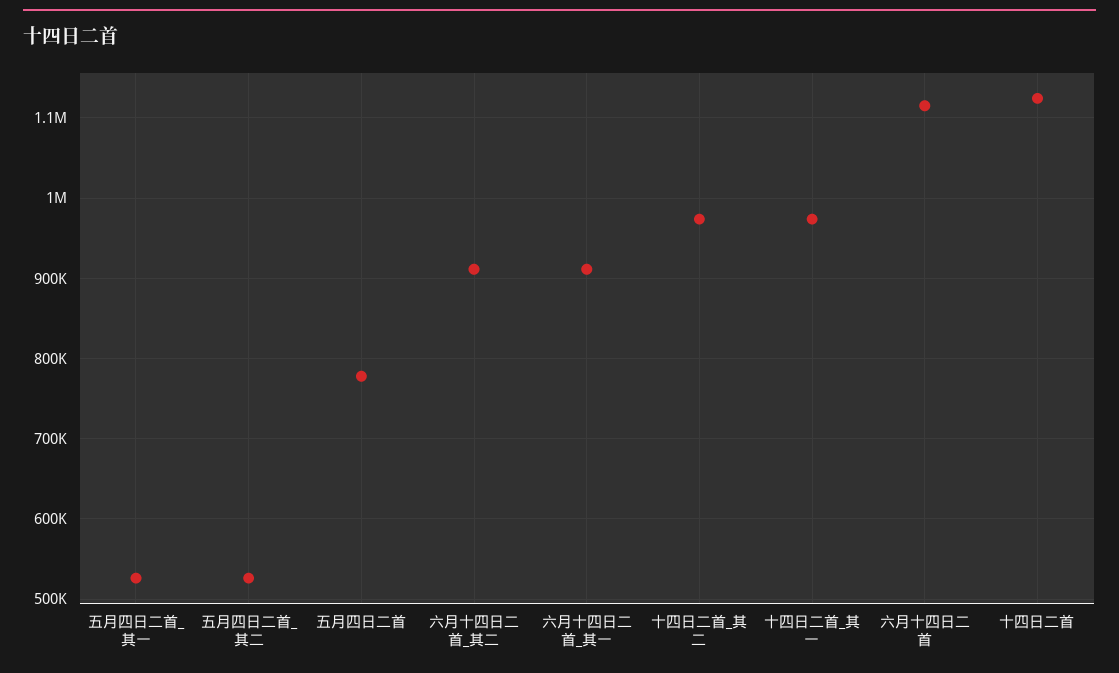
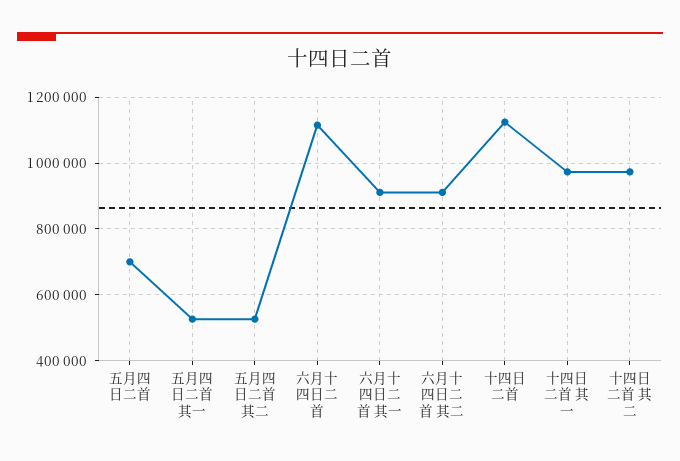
  {
    "五月四日二首_其一": 530000,
    "五月四日二首_其二": 530000,
-   "五月四日二首": 780000,
+   "五月四日二首": 700000,
    "六月十四日二首_其二": 910000,
    "六月十四日二首_其一": 910000,
    "十四日二首_其二": 970000,
    "十四日二首_其一": 970000,
    "六月十四日二首": 1110000,
    "十四日二首": 1120000
  }

